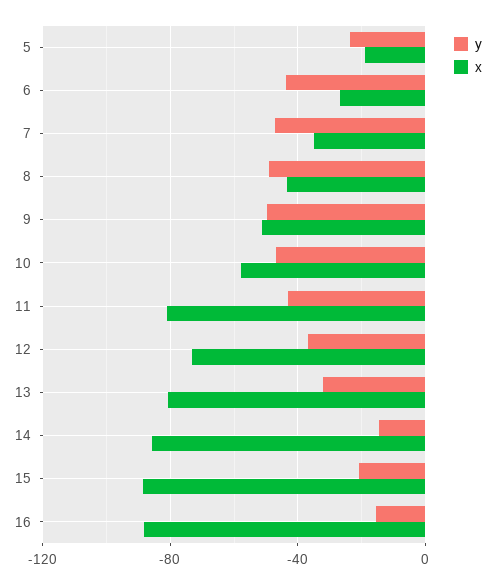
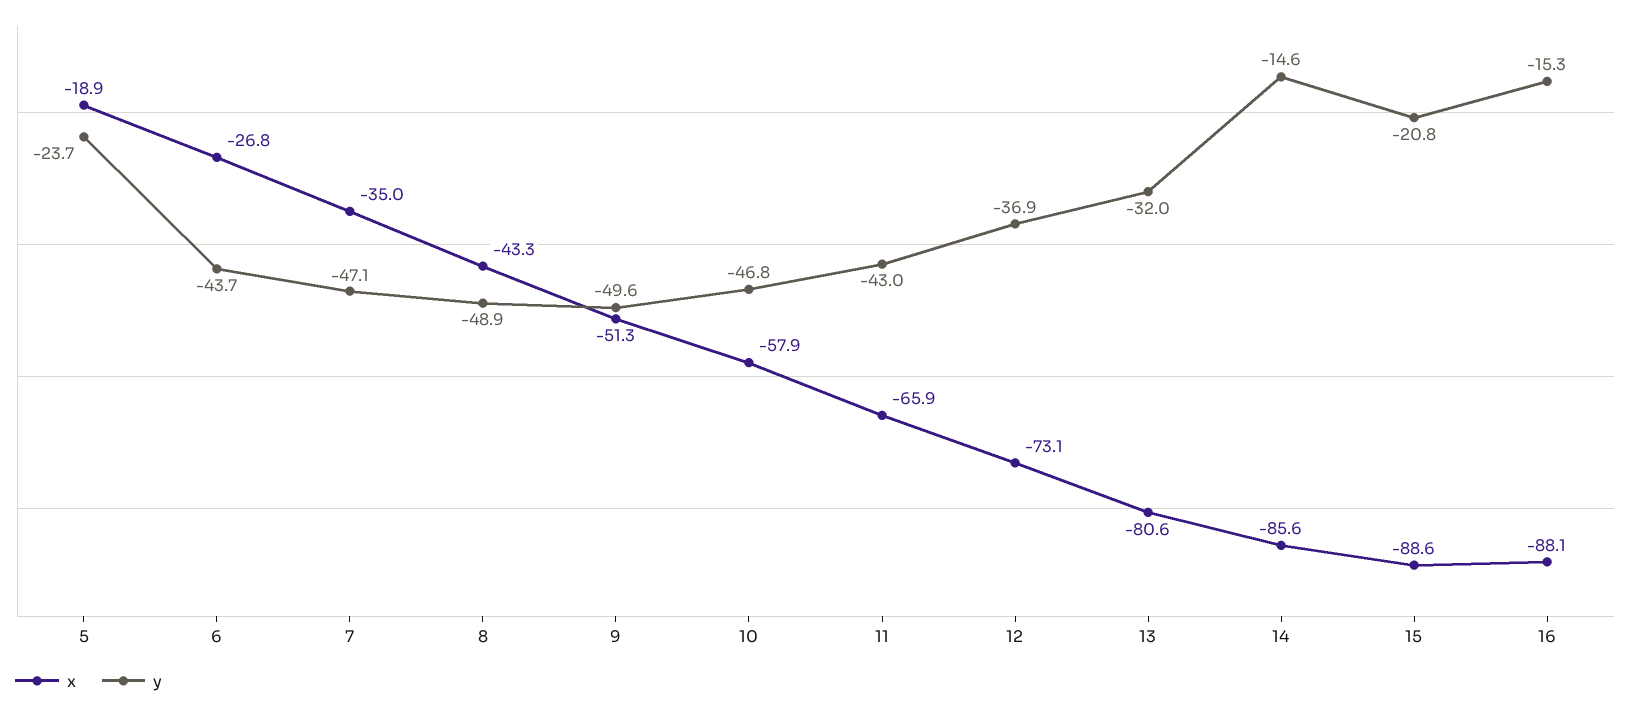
  {
    "y": {
      "5": -23.7,
      "6": -43.7,
      "7": -47.1,
      "8": -48.9,
      "9": -49.6,
      "10": -46.8,
      "11": -43,
      "12": -36.9,
      "13": -32,
      "14": -14.6,
      "15": -20.8,
      "16": -15.3
    },
    "x": {
      "5": -18.9,
      "6": -26.8,
      "7": -35,
      "8": -43.3,
      "9": -51.3,
      "10": -57.9,
-     "11": -80,
+     "11": -65.9,
      "12": -73.1,
      "13": -80.6,
      "14": -85.6,
      "15": -88.6,
      "16": -88.1
    }
  }

